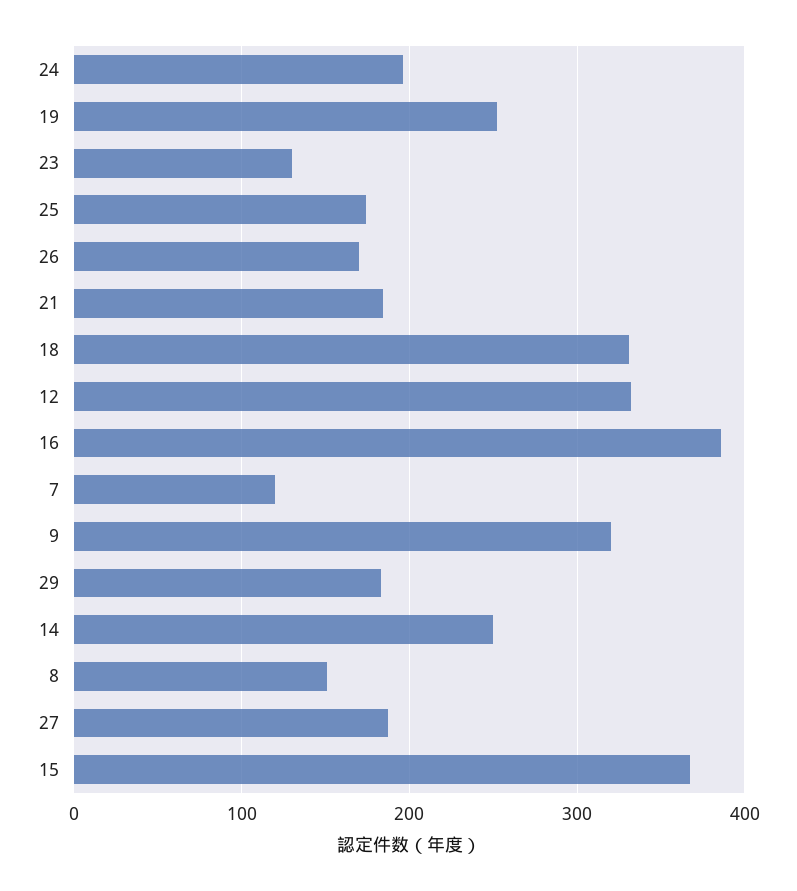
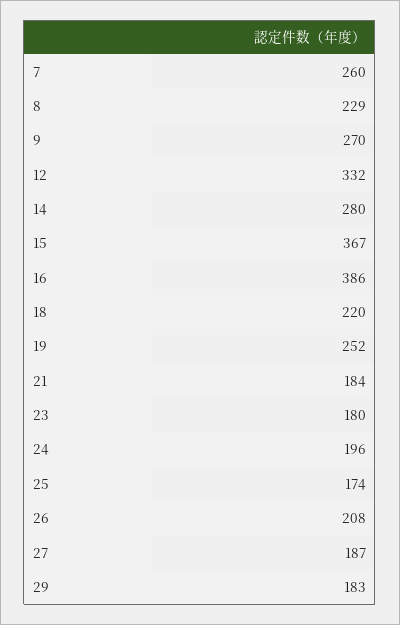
  {
    "24": 196,
    "19": 252,
-   "23": 130,
+   "23": 180,
    "25": 174,
-   "26": 170,
+   "26": 208,
    "21": 184,
-   "18": 330,
+   "18": 220,
    "12": 332,
    "16": 386,
-   "7": 120,
+   "7": 260,
-   "9": 320,
+   "9": 270,
    "29": 183,
-   "14": 250,
+   "14": 280,
-   "8": 150,
+   "8": 229,
    "27": 187,
    "15": 367
  }

